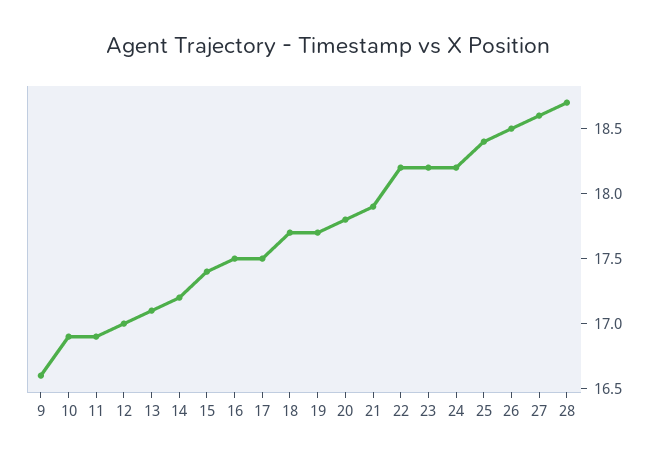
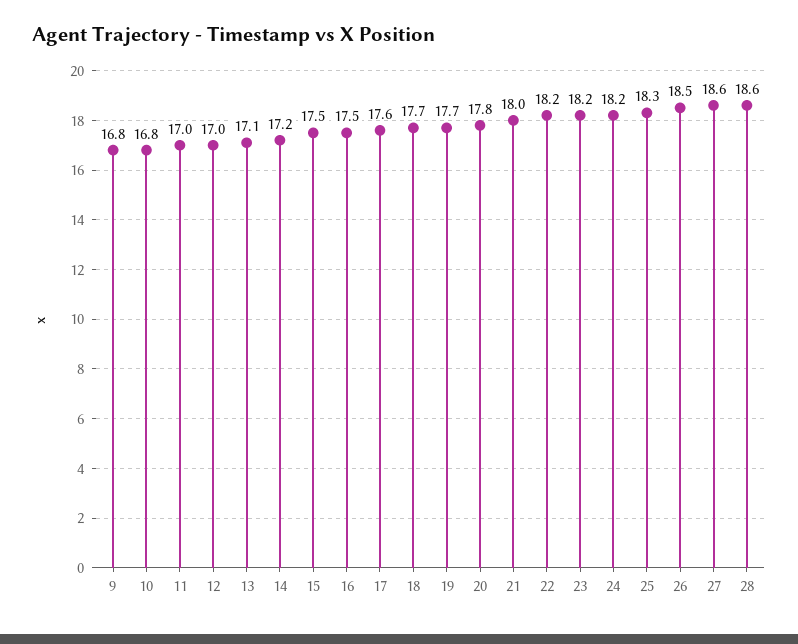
  {
-   "9": 16.6,
+   "9": 16.8,
-   "10": 16.9,
+   "10": 16.8,
-   "11": 16.9,
+   "11": 17,
    "12": 17,
    "13": 17.1,
    "14": 17.2,
-   "15": 17.4,
+   "15": 17.5,
    "16": 17.5,
-   "17": 17.5,
+   "17": 17.6,
    "18": 17.7,
    "19": 17.7,
    "20": 17.8,
-   "21": 17.9,
+   "21": 18,
    "22": 18.2,
    "23": 18.2,
    "24": 18.2,
-   "25": 18.4,
+   "25": 18.3,
    "26": 18.5,
    "27": 18.6,
-   "28": 18.7
+   "28": 18.6
  }

